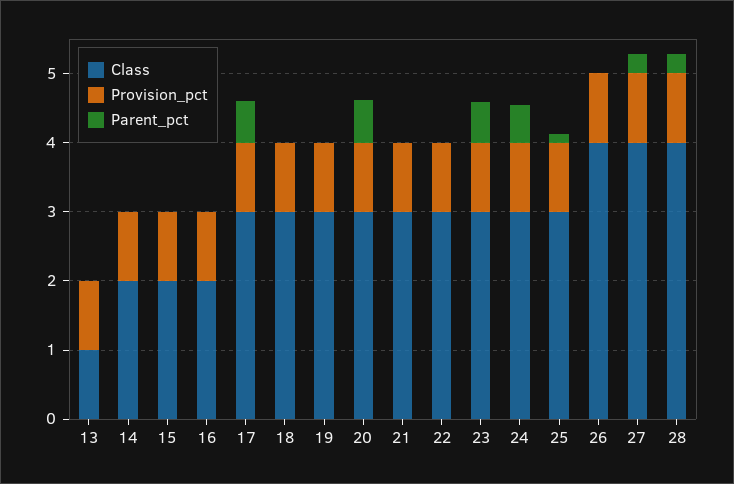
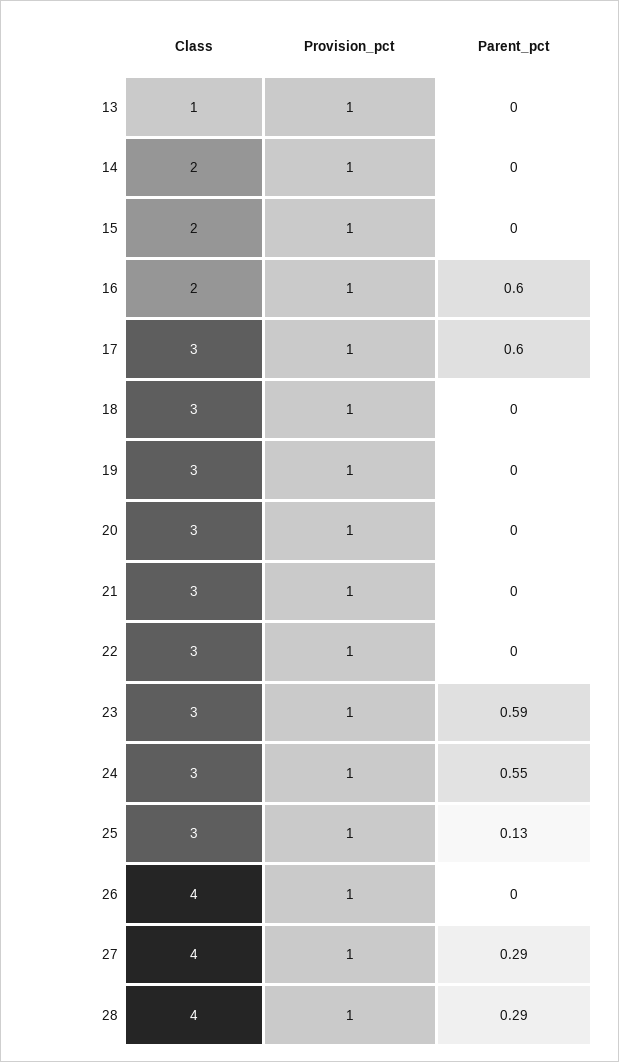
  {
    "Class": {
      "13": 1,
      "14": 2,
      "15": 2,
      "16": 2,
      "17": 3,
      "18": 3,
      "19": 3,
      "20": 3,
      "21": 3,
      "22": 3,
      "23": 3,
      "24": 3,
      "25": 3,
      "26": 4,
      "27": 4,
      "28": 4
    },
    "Provision_pct": {
      "13": 1,
      "14": 1,
      "15": 1,
      "16": 1,
      "17": 1,
      "18": 1,
      "19": 1,
      "20": 1,
      "21": 1,
      "22": 1,
      "23": 1,
      "24": 1,
      "25": 1,
      "26": 1,
      "27": 1,
      "28": 1
    },
    "Parent_pct": {
      "13": 0,
      "14": 0,
      "15": 0,
-     "16": 0,
+     "16": 0.6,
      "17": 0.6,
      "18": 0,
      "19": 0,
-     "20": 0.6,
+     "20": 0,
      "21": 0,
      "22": 0,
      "23": 0.59,
      "24": 0.55,
      "25": 0.13,
      "26": 0,
      "27": 0.29,
      "28": 0.29
    }
  }

